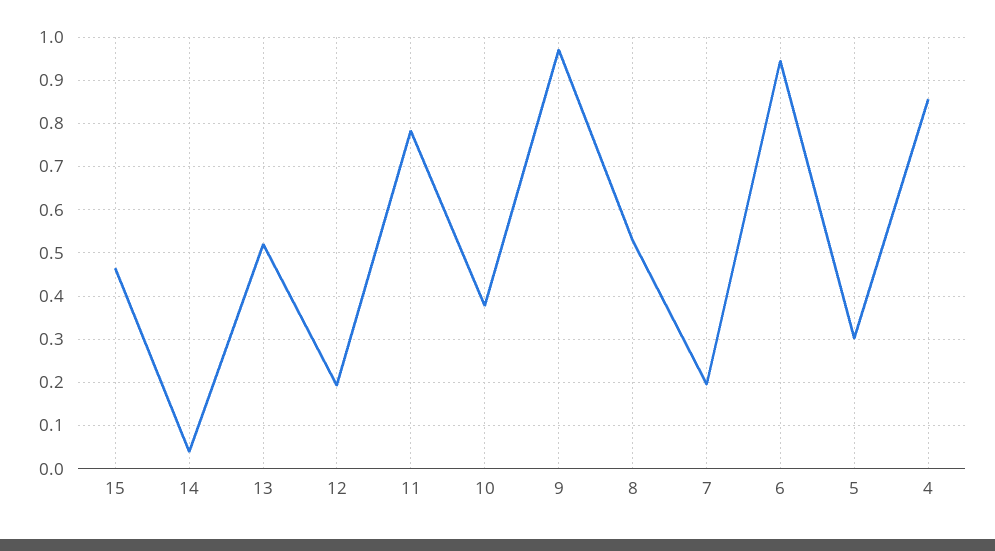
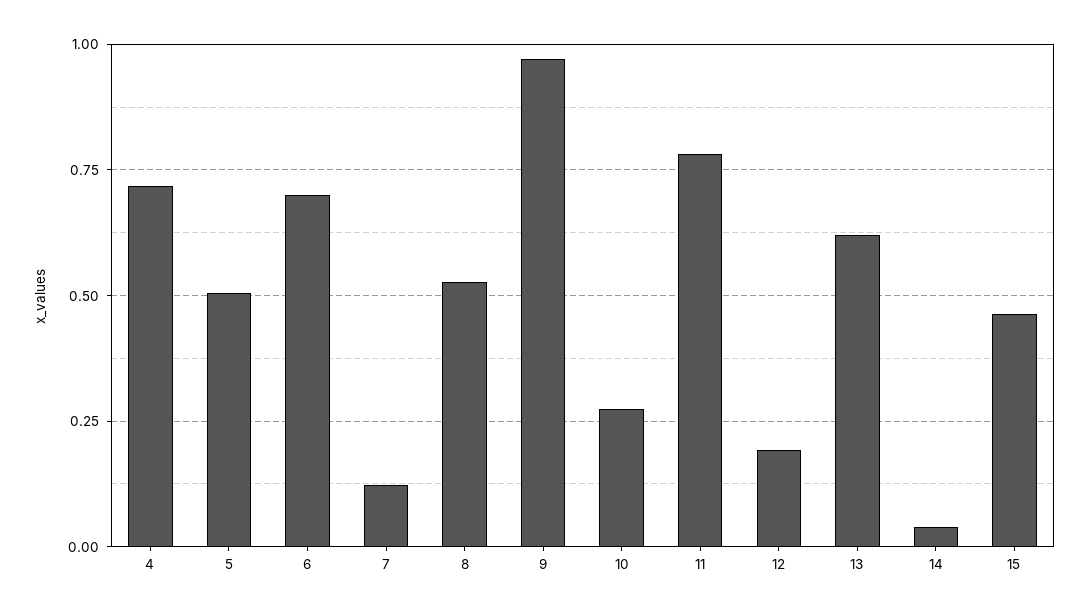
  {
    "15": 0.46,
    "14": 0.04,
-   "13": 0.52,
+   "13": 0.625,
    "12": 0.2,
    "11": 0.78,
-   "10": 0.38,
+   "10": 0.275,
    "9": 0.98,
    "8": 0.52,
-   "7": 0.2,
+   "7": 0.125,
-   "6": 0.94,
+   "6": 0.7,
-   "5": 0.3,
+   "5": 0.5,
-   "4": 0.86
+   "4": 0.725
  }

